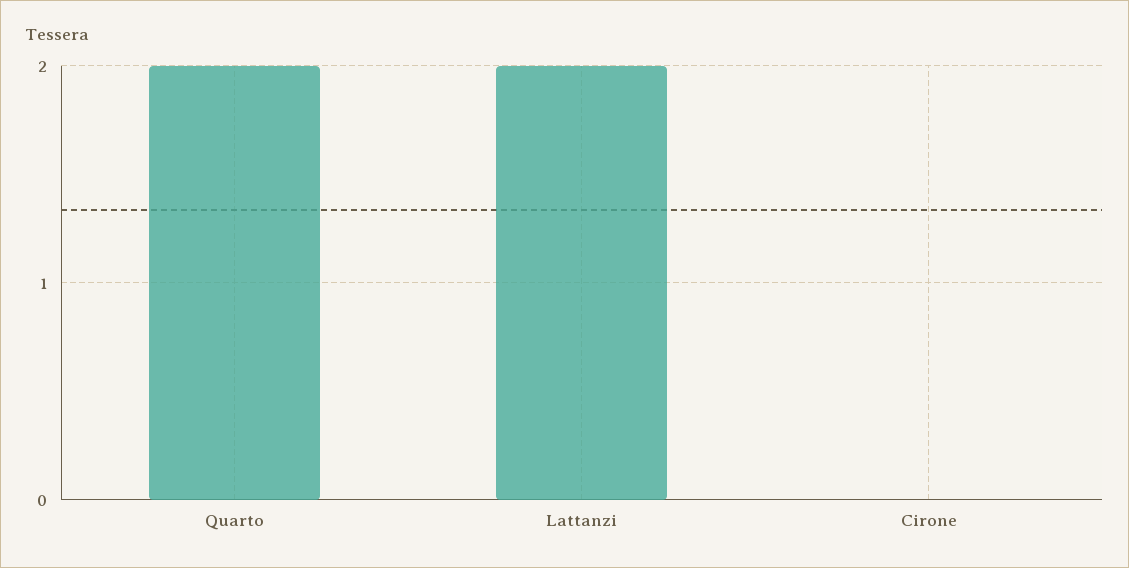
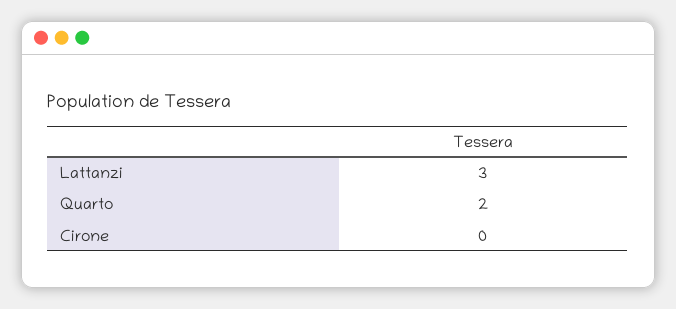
  {
    "Quarto": 2,
-   "Lattanzi": 2,
+   "Lattanzi": 3,
    "Cirone": 0
  }

